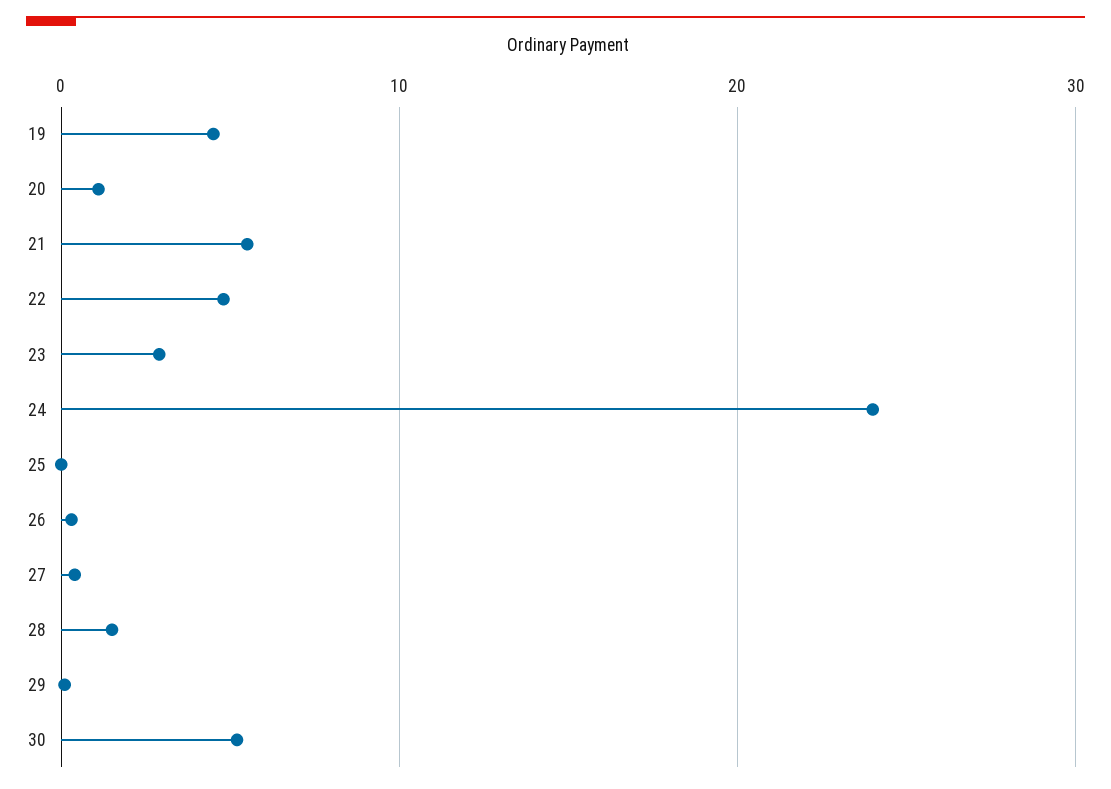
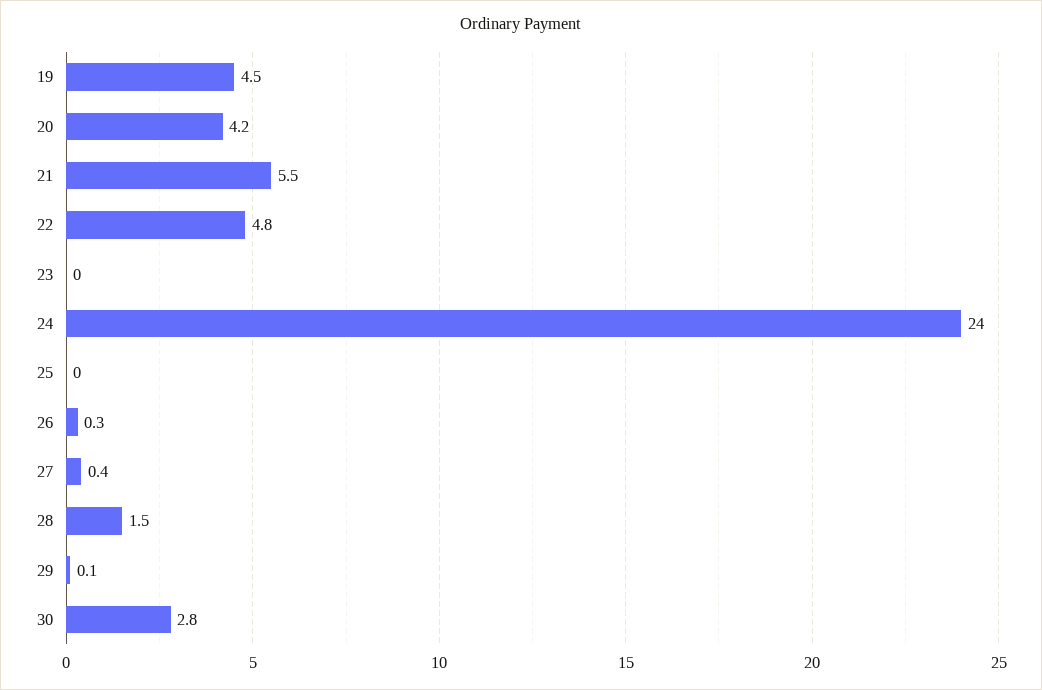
  {
    "19": 4.5,
-   "20": 1,
+   "20": 4.2,
    "21": 5.5,
    "22": 4.8,
-   "23": 3,
+   "23": 0,
    "24": 24,
    "25": 0,
    "26": 0.3,
    "27": 0.4,
    "28": 1.5,
    "29": 0.1,
-   "30": 5
+   "30": 2.8
  }

